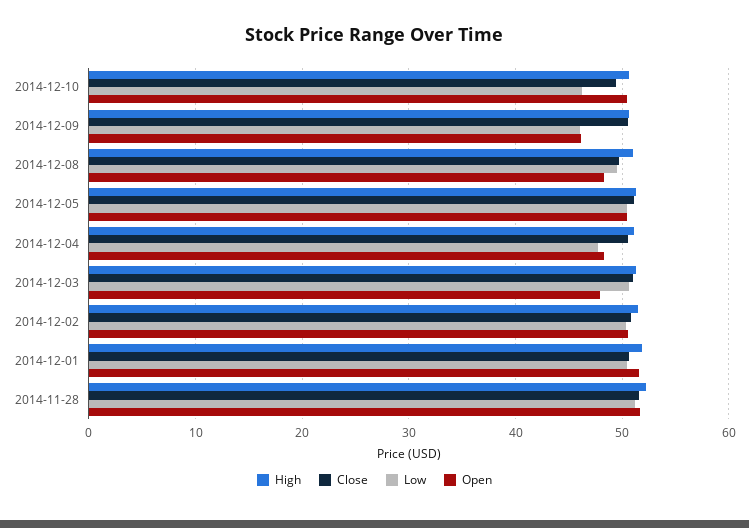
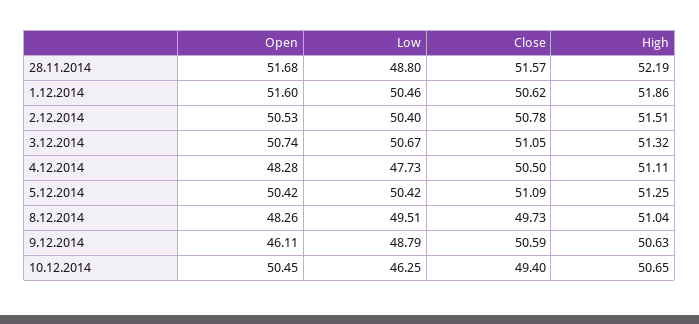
  {
    "High": {
      "2014-12-10": 50.65,
      "2014-12-09": 50.63,
      "2014-12-08": 51.04,
      "2014-12-05": 51.25,
      "2014-12-04": 51.11,
      "2014-12-03": 51.32,
      "2014-12-02": 51.51,
      "2014-12-01": 51.86,
      "2014-11-28": 52.19
    },
    "Close": {
      "2014-12-10": 49.4,
      "2014-12-09": 50.59,
      "2014-12-08": 49.73,
      "2014-12-05": 51.09,
      "2014-12-04": 50.5,
      "2014-12-03": 51.05,
      "2014-12-02": 50.78,
      "2014-12-01": 50.62,
      "2014-11-28": 51.57
    },
    "Low": {
      "2014-12-10": 46.25,
-     "2014-12-09": 46,
+     "2014-12-09": 48.79,
      "2014-12-08": 49.51,
      "2014-12-05": 50.42,
      "2014-12-04": 47.73,
      "2014-12-03": 50.67,
      "2014-12-02": 50.4,
      "2014-12-01": 50.46,
-     "2014-11-28": 51
+     "2014-11-28": 48.8
    },
    "Open": {
      "2014-12-10": 50.45,
      "2014-12-09": 46.11,
      "2014-12-08": 48.26,
      "2014-12-05": 50.42,
      "2014-12-04": 48.28,
-     "2014-12-03": 48,
+     "2014-12-03": 50.74,
      "2014-12-02": 50.53,
      "2014-12-01": 51.6,
      "2014-11-28": 51.68
    }
  }

